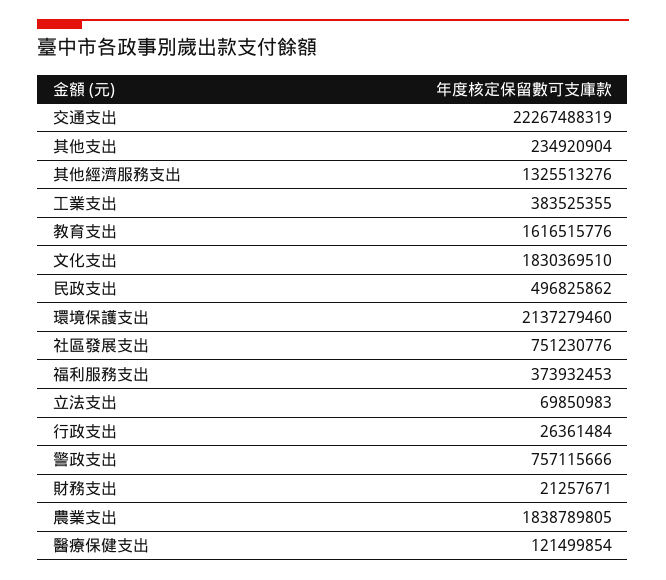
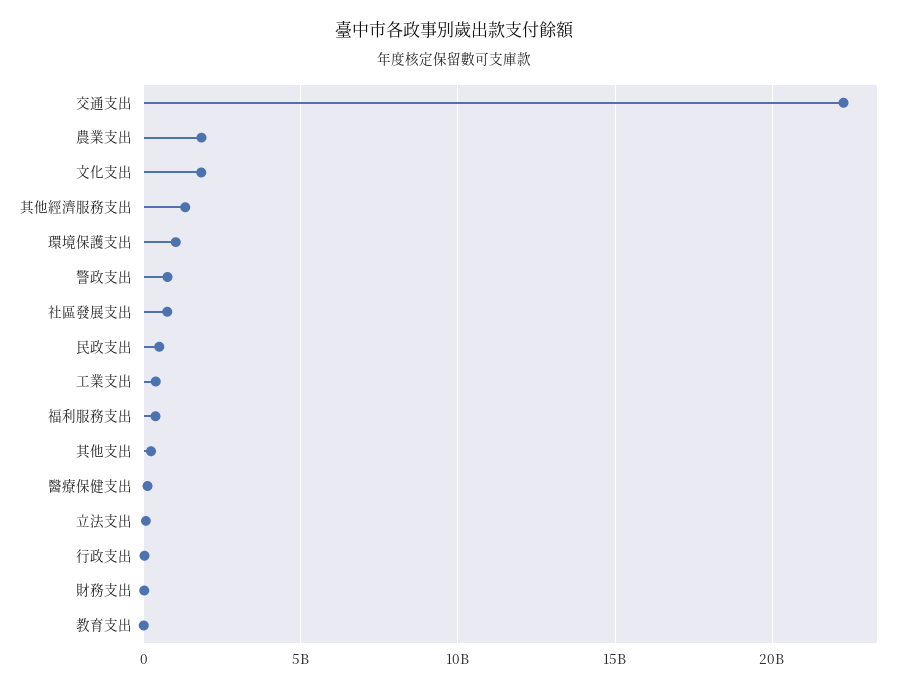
  {
    "交通支出": 22267488319,
    "其他支出": 234920904,
    "其他經濟服務支出": 1325513276,
    "工業支出": 383525355,
-   "教育支出": 1616515776,
+   "教育支出": 0,
    "文化支出": 1830369510,
    "民政支出": 496825862,
-   "環境保護支出": 2137279460,
+   "環境保護支出": 1000000000,
    "社區發展支出": 751230776,
    "福利服務支出": 373932453,
    "立法支出": 69850983,
    "行政支出": 26361484,
    "警政支出": 757115666,
    "財務支出": 21257671,
    "農業支出": 1838789805,
    "醫療保健支出": 121499854
  }

